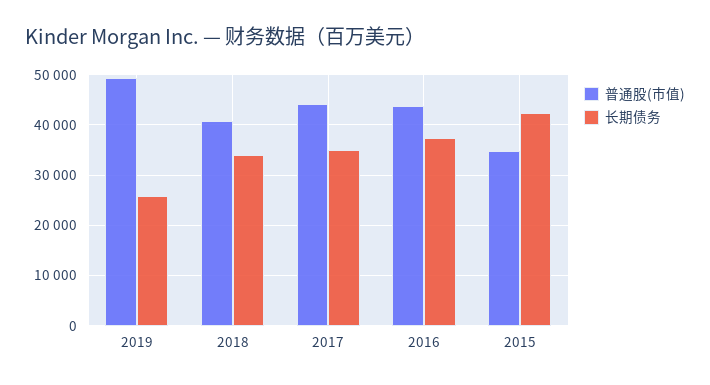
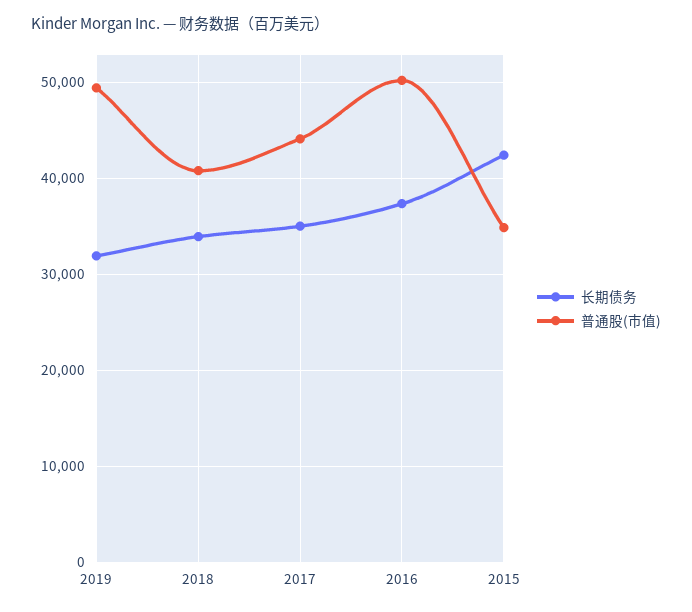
  {
    "普通股(市值)": {
      "2019": 49000,
      "2018": 41000,
      "2017": 44000,
-     "2016": 44000,
+     "2016": 50000,
      "2015": 35000
    },
    "长期债务": {
-     "2019": 26000,
+     "2019": 32000,
      "2018": 34000,
      "2017": 35000,
      "2016": 37000,
      "2015": 42000
    }
  }

